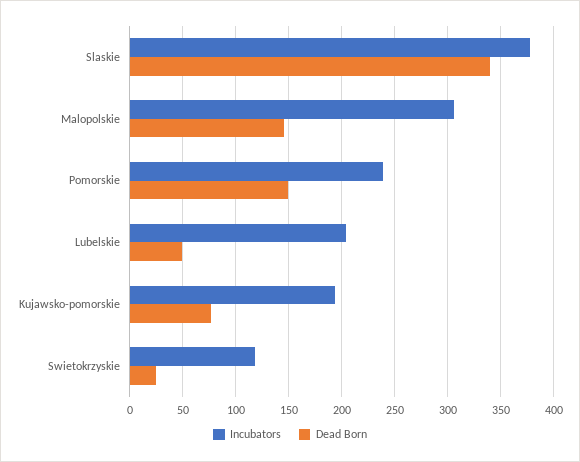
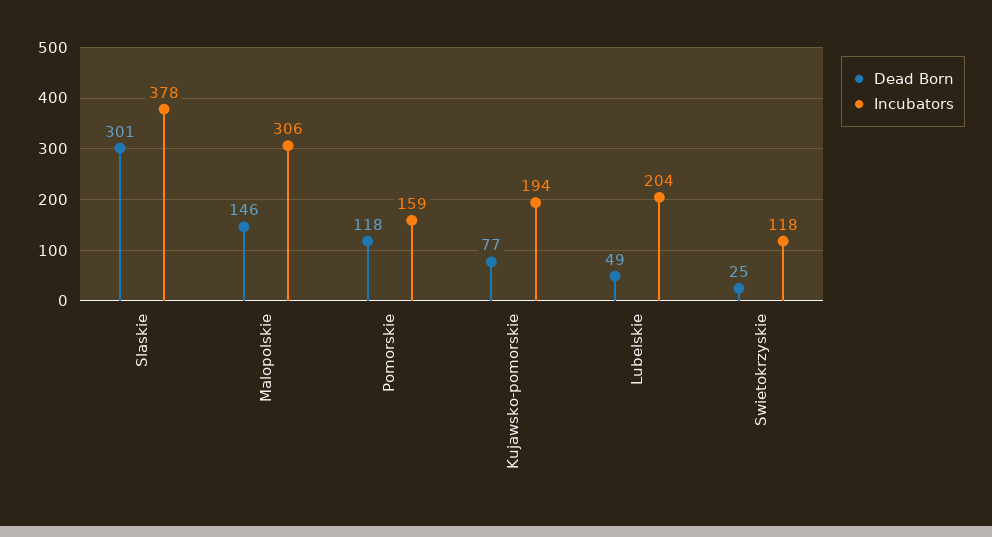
  {
    "Incubators": {
      "Slaskie": 378,
      "Malopolskie": 306,
-     "Pomorskie": 240,
+     "Pomorskie": 159,
      "Lubelskie": 204,
      "Kujawsko-pomorskie": 194,
      "Swietokrzyskie": 118
    },
    "Dead Born": {
-     "Slaskie": 340,
+     "Slaskie": 301,
      "Malopolskie": 146,
-     "Pomorskie": 150,
+     "Pomorskie": 118,
      "Lubelskie": 49,
      "Kujawsko-pomorskie": 77,
      "Swietokrzyskie": 25
    }
  }

